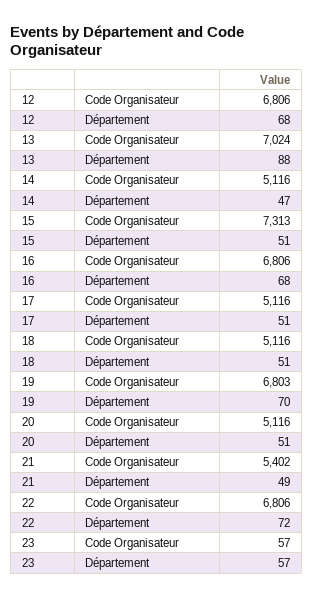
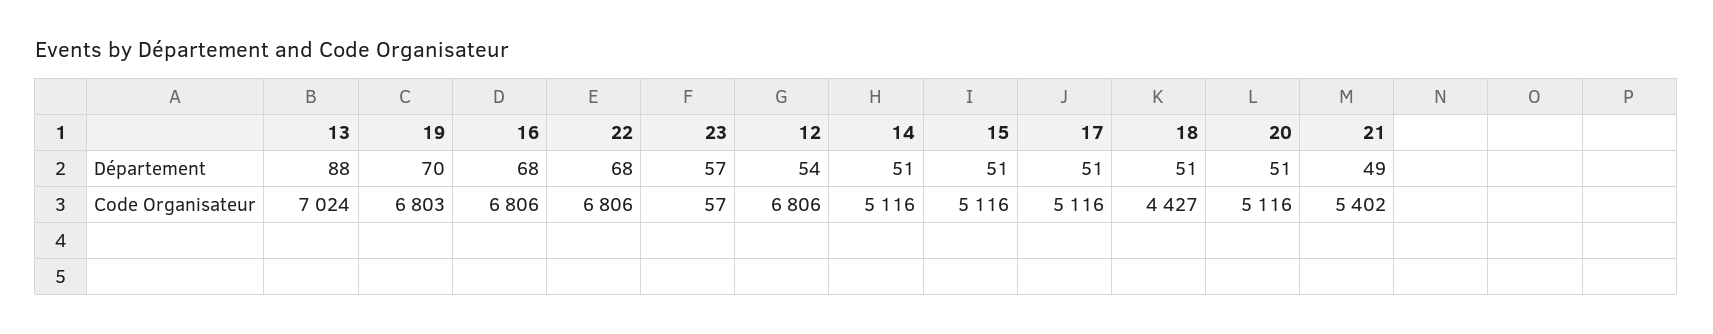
  {
    "12": {
      "Code Organisateur": 6806,
-     "Département": 68
+     "Département": 54
    },
    "13": {
      "Code Organisateur": 7024,
      "Département": 88
    },
    "14": {
      "Code Organisateur": 5116,
-     "Département": 47
+     "Département": 51
    },
    "15": {
-     "Code Organisateur": 7313,
+     "Code Organisateur": 5116,
      "Département": 51
    },
    "16": {
      "Code Organisateur": 6806,
      "Département": 68
    },
    "17": {
      "Code Organisateur": 5116,
      "Département": 51
    },
    "18": {
-     "Code Organisateur": 5116,
+     "Code Organisateur": 4427,
      "Département": 51
    },
    "19": {
      "Code Organisateur": 6803,
      "Département": 70
    },
    "20": {
      "Code Organisateur": 5116,
      "Département": 51
    },
    "21": {
      "Code Organisateur": 5402,
      "Département": 49
    },
    "22": {
      "Code Organisateur": 6806,
-     "Département": 72
+     "Département": 68
    },
    "23": {
      "Code Organisateur": 57,
      "Département": 57
    }
  }

